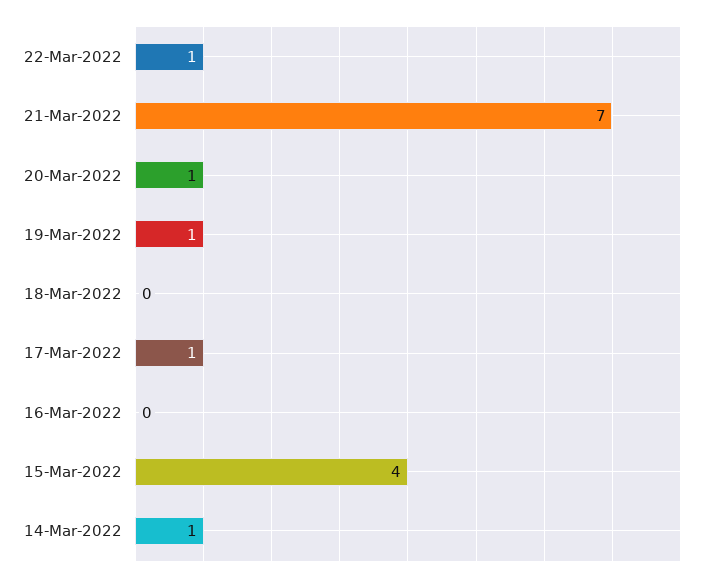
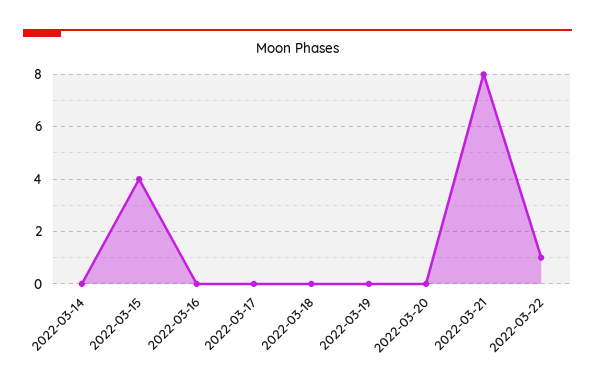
  {
    "22-Mar-2022": 1,
-   "21-Mar-2022": 7,
+   "21-Mar-2022": 8,
-   "20-Mar-2022": 1,
+   "20-Mar-2022": 0,
-   "19-Mar-2022": 1,
+   "19-Mar-2022": 0,
    "18-Mar-2022": 0,
-   "17-Mar-2022": 1,
+   "17-Mar-2022": 0,
    "16-Mar-2022": 0,
    "15-Mar-2022": 4,
-   "14-Mar-2022": 1
+   "14-Mar-2022": 0
  }

